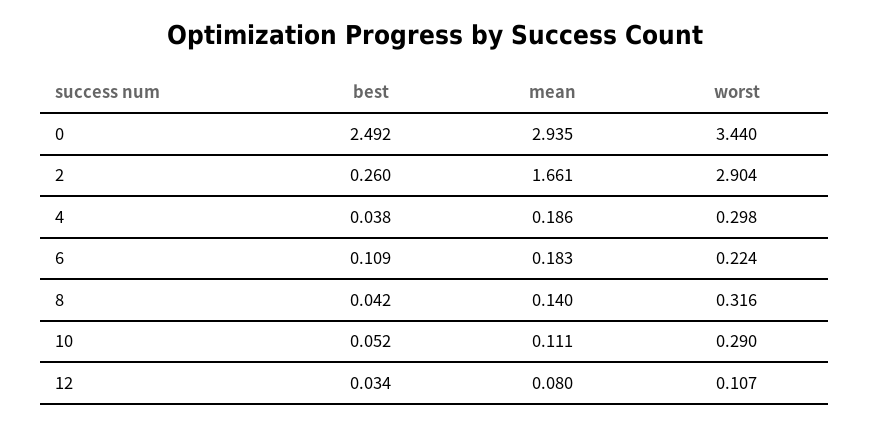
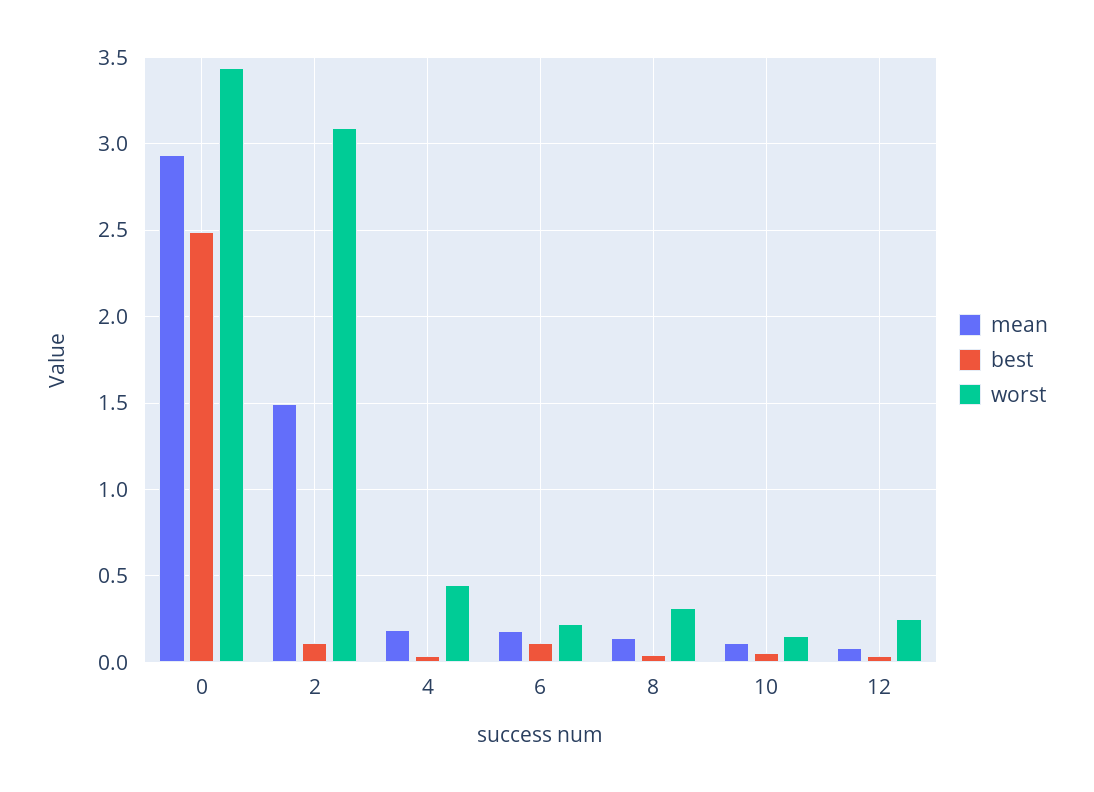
  {
    "best": {
      "0": 2.492,
-     "2": 0.26,
+     "2": 0.1,
      "4": 0.038,
      "6": 0.109,
      "8": 0.042,
      "10": 0.052,
      "12": 0.034
    },
    "mean": {
      "0": 2.935,
-     "2": 1.661,
+     "2": 1.5,
      "4": 0.186,
      "6": 0.183,
      "8": 0.14,
      "10": 0.111,
      "12": 0.08
    },
    "worst": {
      "0": 3.44,
-     "2": 2.904,
+     "2": 3.1,
-     "4": 0.298,
+     "4": 0.45,
      "6": 0.224,
      "8": 0.316,
-     "10": 0.29,
+     "10": 0.15,
-     "12": 0.107
+     "12": 0.25
    }
  }

